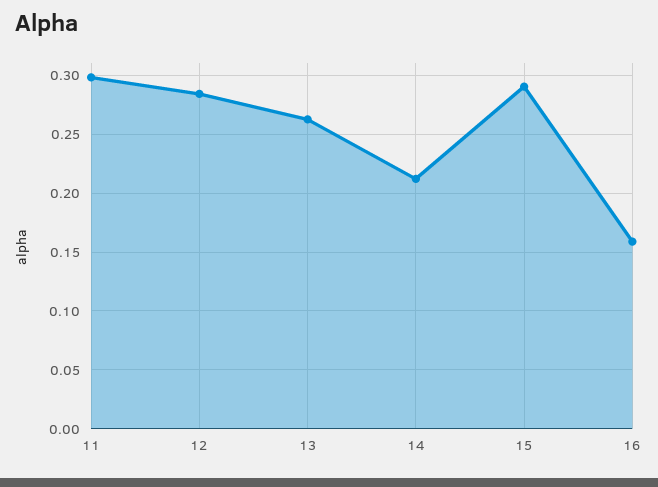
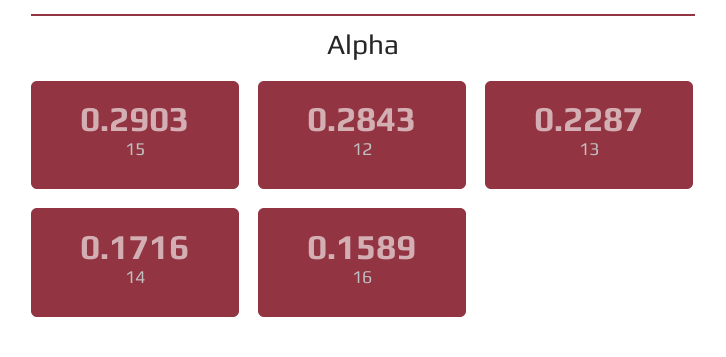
  {
-   "11": 0.3,
    "12": 0.2843,
-   "13": 0.26,
+   "13": 0.2287,
-   "14": 0.21,
+   "14": 0.1716,
    "15": 0.2903,
    "16": 0.1589
  }

